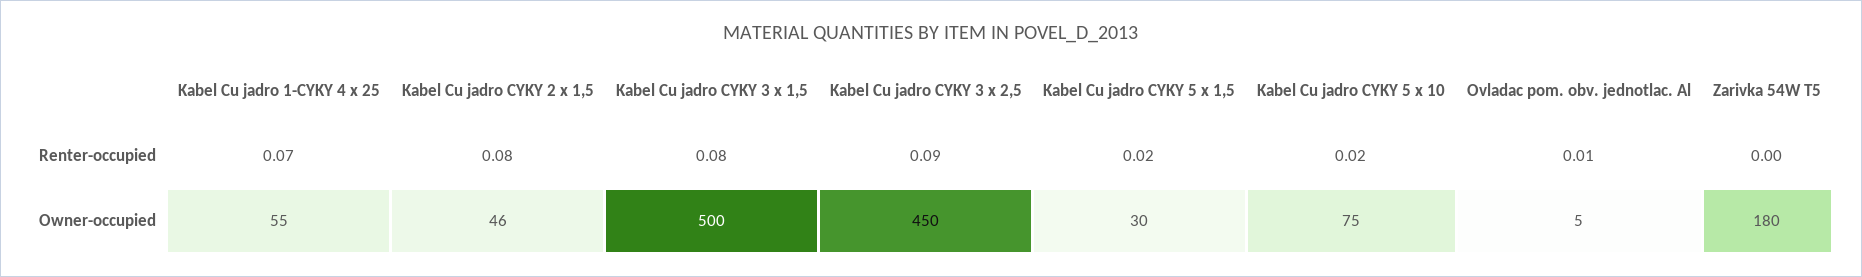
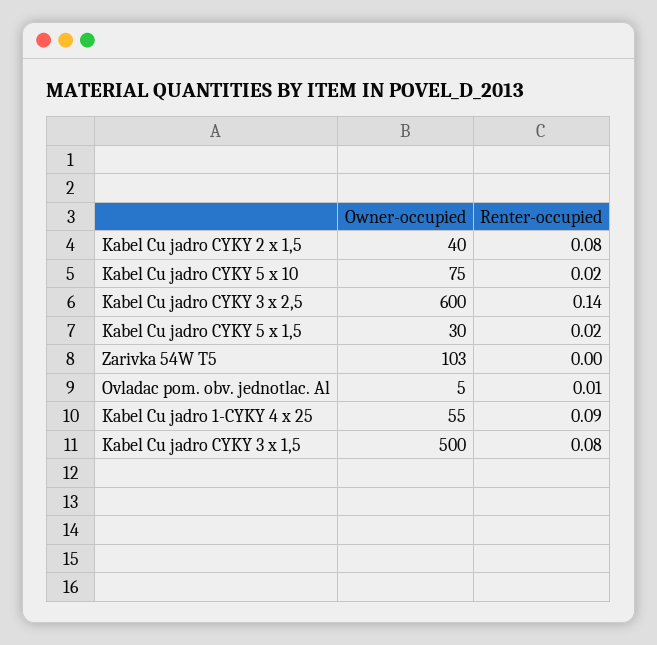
  {
    "Kabel Cu jadro 1-CYKY 4 x 25": {
-     "Renter-occupied": 0.07,
+     "Renter-occupied": 0.09,
      "Owner-occupied": 55
    },
    "Kabel Cu jadro CYKY 2 x 1,5": {
      "Renter-occupied": 0.08,
-     "Owner-occupied": 46
+     "Owner-occupied": 40
    },
    "Kabel Cu jadro CYKY 3 x 1,5": {
      "Renter-occupied": 0.08,
      "Owner-occupied": 500
    },
    "Kabel Cu jadro CYKY 3 x 2,5": {
-     "Renter-occupied": 0.09,
+     "Renter-occupied": 0.14,
-     "Owner-occupied": 450
+     "Owner-occupied": 600
    },
    "Kabel Cu jadro CYKY 5 x 1,5": {
      "Renter-occupied": 0.02,
      "Owner-occupied": 30
    },
    "Kabel Cu jadro CYKY 5 x 10": {
      "Renter-occupied": 0.02,
      "Owner-occupied": 75
    },
    "Ovladac pom. obv. jednotlac. Al": {
      "Renter-occupied": 0.01,
      "Owner-occupied": 5
    },
    "Zarivka 54W T5": {
      "Renter-occupied": 0,
-     "Owner-occupied": 180
+     "Owner-occupied": 103
    }
  }

